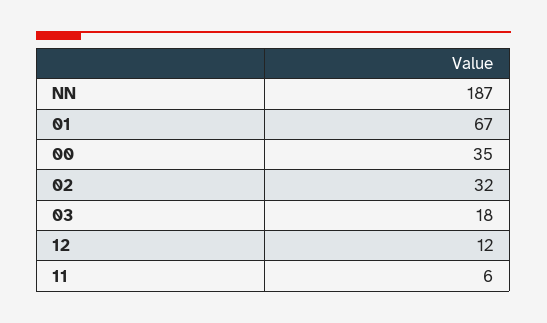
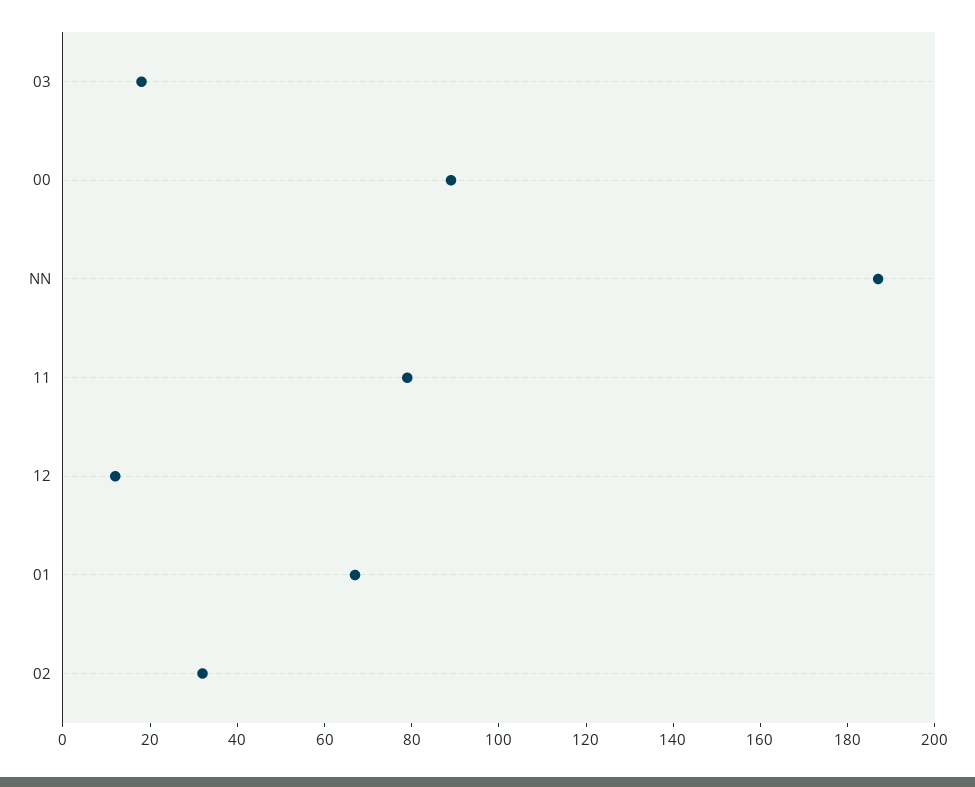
  {
    "NN": 187,
    "01": 67,
-   "00": 35,
+   "00": 90,
    "02": 32,
    "03": 18,
    "12": 12,
-   "11": 6
+   "11": 80
  }

